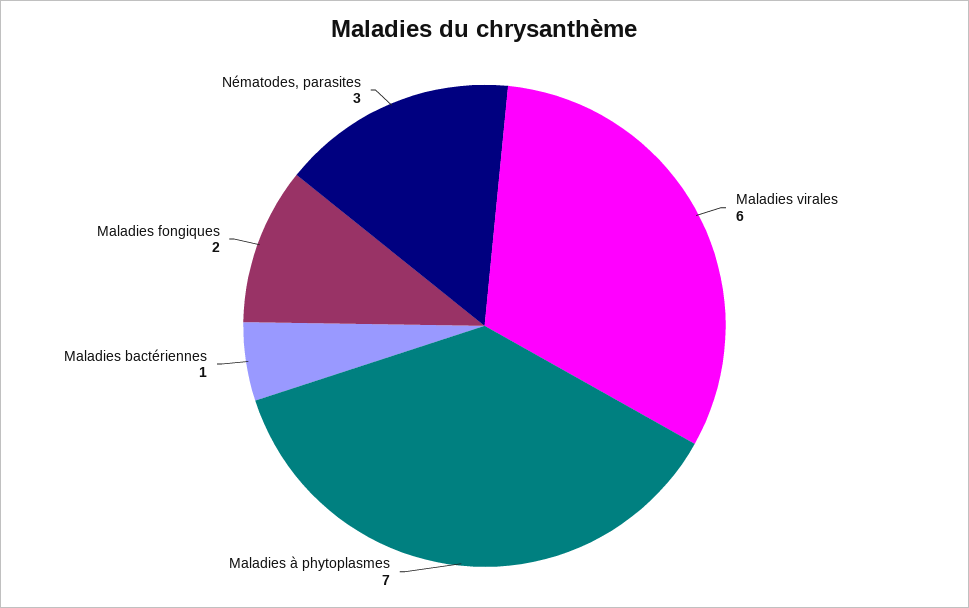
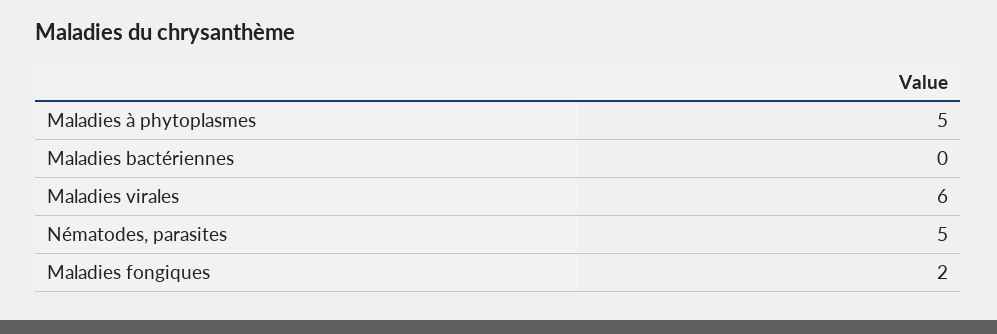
  {
    "Maladies virales": 6,
-   "Maladies à phytoplasmes": 7,
+   "Maladies à phytoplasmes": 5,
-   "Maladies bactériennes": 1,
+   "Maladies bactériennes": 0,
    "Maladies fongiques": 2,
-   "Nématodes, parasites": 3
+   "Nématodes, parasites": 5
  }

